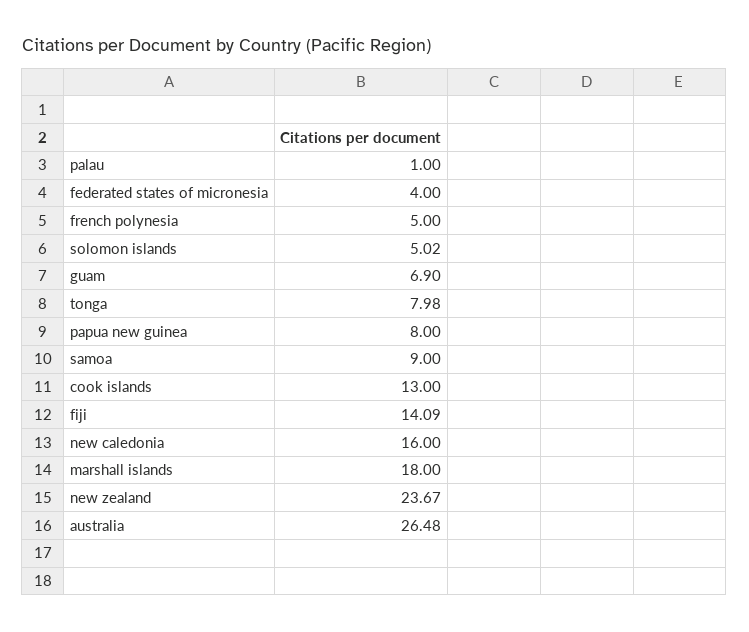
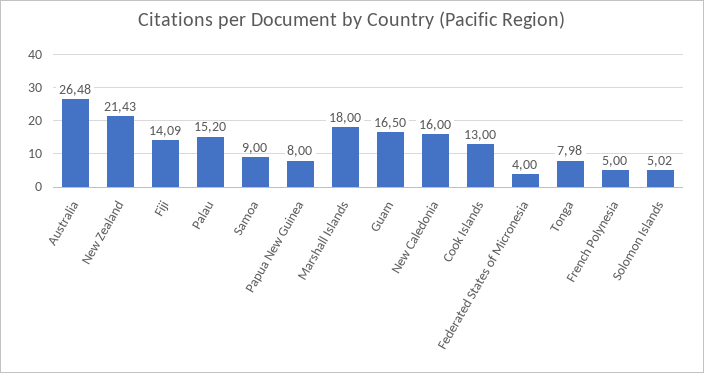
  {
-   "palau": 1,
+   "palau": 15.2,
    "federated states of micronesia": 4,
    "french polynesia": 5,
    "solomon islands": 5.02,
-   "guam": 6.9,
+   "guam": 16.5,
    "tonga": 7.98,
    "papua new guinea": 8,
    "samoa": 9,
    "cook islands": 13,
    "fiji": 14.09,
    "new caledonia": 16,
    "marshall islands": 18,
-   "new zealand": 23.67,
+   "new zealand": 21.43,
    "australia": 26.48
  }

